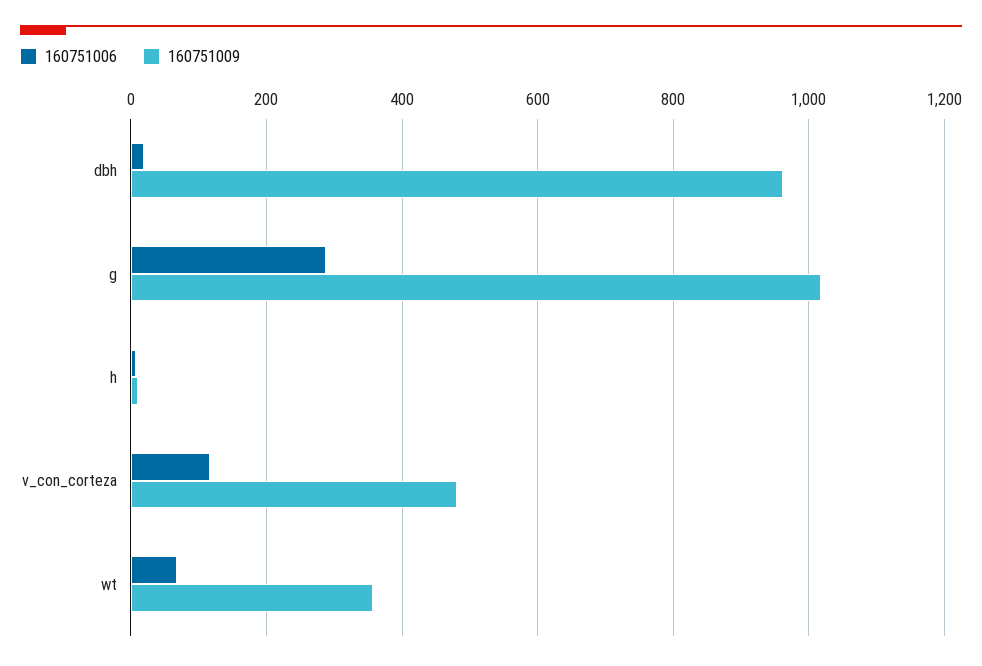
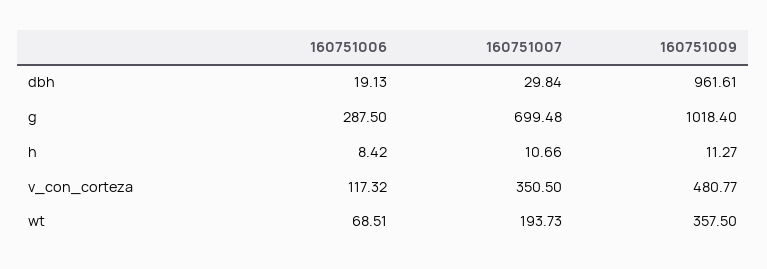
  {
    "160751006": {
      "dbh": 19.13,
      "g": 287.5,
      "h": 8.42,
      "v_con_corteza": 117.32,
      "wt": 68.51
    },
    "160751009": {
      "dbh": 961.61,
      "g": 1018.4,
      "h": 11.27,
      "v_con_corteza": 480.77,
      "wt": 357.5
-   }
+   },
+   "160751007": {
+     "dbh": 29.84,
+     "g": 699.48,
+     "h": 10.66,
+     "v_con_corteza": 350.5,
+     "wt": 193.73
+   }
  }

